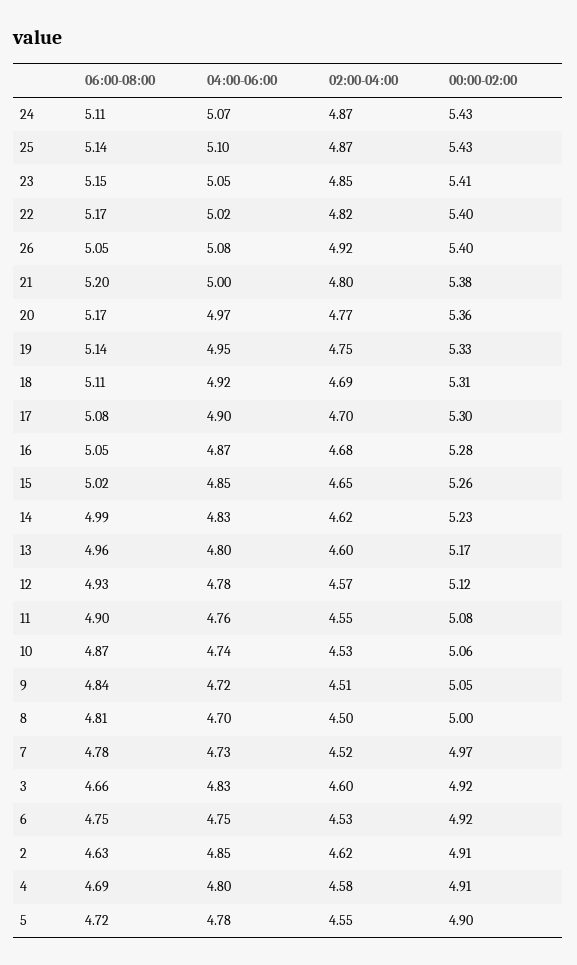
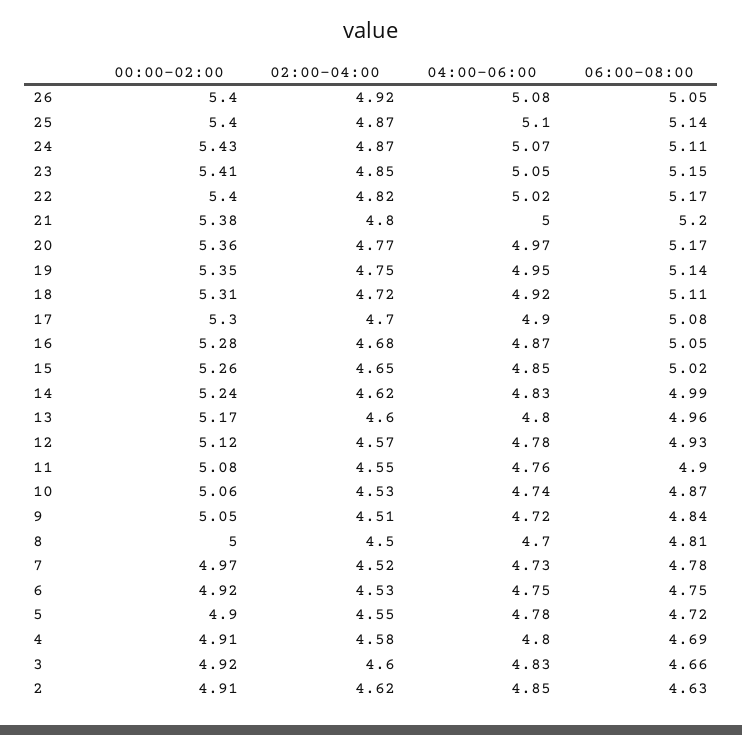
  {
    "06:00-08:00": {
      "24": 5.11,
      "25": 5.14,
      "23": 5.15,
      "22": 5.17,
      "26": 5.05,
      "21": 5.2,
      "20": 5.17,
      "19": 5.14,
      "18": 5.11,
      "17": 5.08,
      "16": 5.05,
      "15": 5.02,
      "14": 4.99,
      "13": 4.96,
      "12": 4.93,
      "11": 4.9,
      "10": 4.87,
      "9": 4.84,
      "8": 4.81,
      "7": 4.78,
      "3": 4.66,
      "6": 4.75,
      "2": 4.63,
      "4": 4.69,
      "5": 4.72
    },
    "04:00-06:00": {
      "24": 5.07,
      "25": 5.1,
      "23": 5.05,
      "22": 5.02,
      "26": 5.08,
      "21": 5,
      "20": 4.97,
      "19": 4.95,
      "18": 4.92,
      "17": 4.9,
      "16": 4.87,
      "15": 4.85,
      "14": 4.83,
      "13": 4.8,
      "12": 4.78,
      "11": 4.76,
      "10": 4.74,
      "9": 4.72,
      "8": 4.7,
      "7": 4.73,
      "3": 4.83,
      "6": 4.75,
      "2": 4.85,
      "4": 4.8,
      "5": 4.78
    },
    "02:00-04:00": {
      "24": 4.87,
      "25": 4.87,
      "23": 4.85,
      "22": 4.82,
      "26": 4.92,
      "21": 4.8,
      "20": 4.77,
      "19": 4.75,
-     "18": 4.69,
+     "18": 4.72,
      "17": 4.7,
      "16": 4.68,
      "15": 4.65,
      "14": 4.62,
      "13": 4.6,
      "12": 4.57,
      "11": 4.55,
      "10": 4.53,
      "9": 4.51,
      "8": 4.5,
      "7": 4.52,
      "3": 4.6,
      "6": 4.53,
      "2": 4.62,
      "4": 4.58,
      "5": 4.55
    },
    "00:00-02:00": {
      "24": 5.43,
-     "25": 5.43,
+     "25": 5.4,
      "23": 5.41,
      "22": 5.4,
      "26": 5.4,
      "21": 5.38,
      "20": 5.36,
-     "19": 5.33,
+     "19": 5.35,
      "18": 5.31,
      "17": 5.3,
      "16": 5.28,
      "15": 5.26,
-     "14": 5.23,
+     "14": 5.24,
      "13": 5.17,
      "12": 5.12,
      "11": 5.08,
      "10": 5.06,
      "9": 5.05,
      "8": 5,
      "7": 4.97,
      "3": 4.92,
      "6": 4.92,
      "2": 4.91,
      "4": 4.91,
      "5": 4.9
    }
  }

